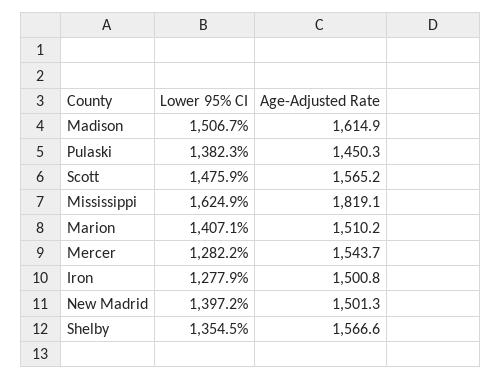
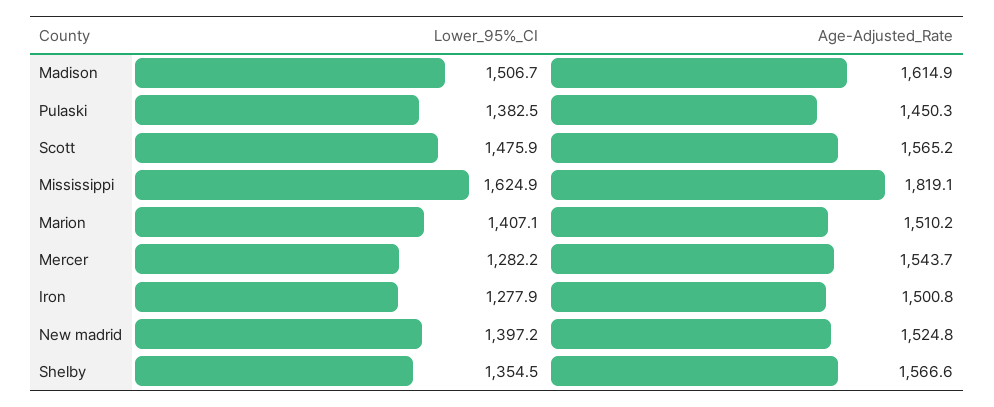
  {
    "Lower 95% CI": {
      "Madison": 1506.7,
-     "Pulaski": 1382.3,
+     "Pulaski": 1382.5,
      "Scott": 1475.9,
      "Mississippi": 1624.9,
      "Marion": 1407.1,
      "Mercer": 1282.2,
      "Iron": 1277.9,
      "New Madrid": 1397.2,
      "Shelby": 1354.5
    },
    "Age-Adjusted Rate": {
      "Madison": 1614.9,
      "Pulaski": 1450.3,
      "Scott": 1565.2,
      "Mississippi": 1819.1,
      "Marion": 1510.2,
      "Mercer": 1543.7,
      "Iron": 1500.8,
-     "New Madrid": 1501.3,
+     "New Madrid": 1524.8,
      "Shelby": 1566.6
    }
  }

